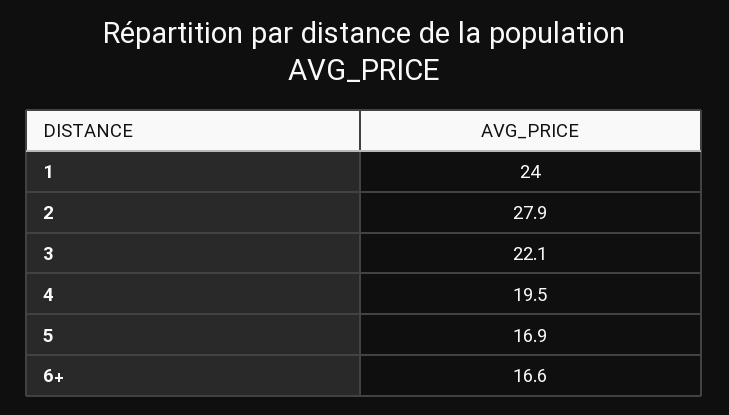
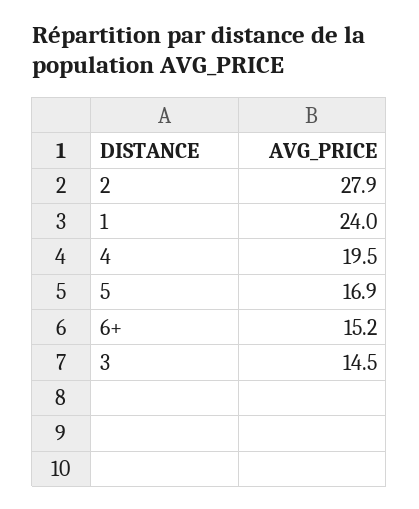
  {
    "1": 24,
    "2": 27.9,
-   "3": 22.1,
+   "3": 14.5,
    "4": 19.5,
    "5": 16.9,
-   "6+": 16.6
+   "6+": 15.2
  }

